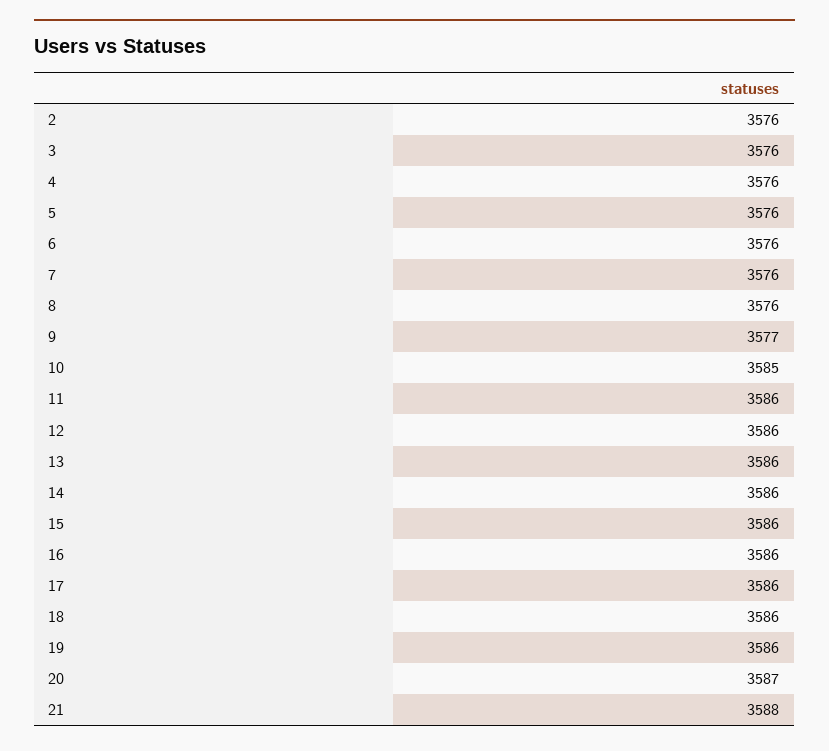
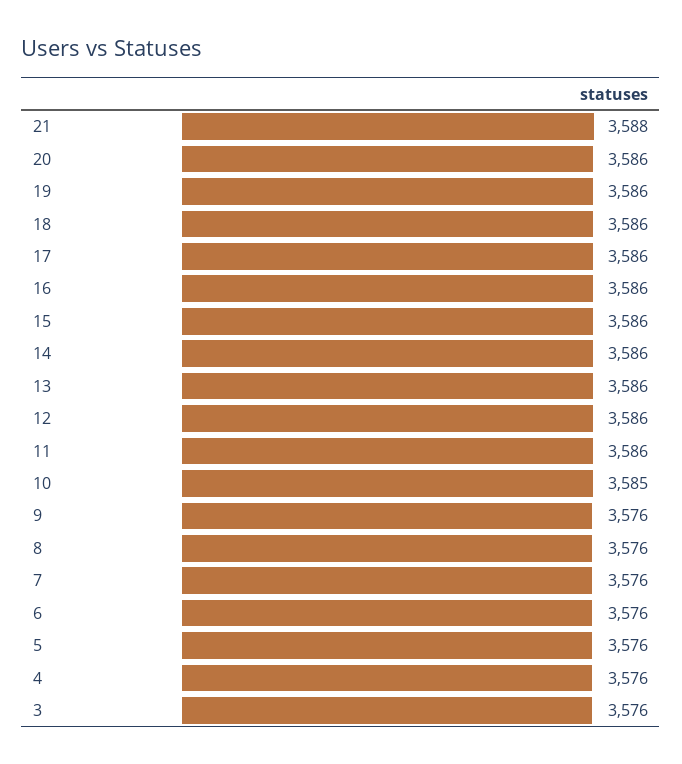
  {
-   "2": 3576,
    "3": 3576,
    "4": 3576,
    "5": 3576,
    "6": 3576,
    "7": 3576,
    "8": 3576,
-   "9": 3577,
+   "9": 3576,
    "10": 3585,
    "11": 3586,
    "12": 3586,
    "13": 3586,
    "14": 3586,
    "15": 3586,
    "16": 3586,
    "17": 3586,
    "18": 3586,
    "19": 3586,
-   "20": 3587,
+   "20": 3586,
    "21": 3588
  }

